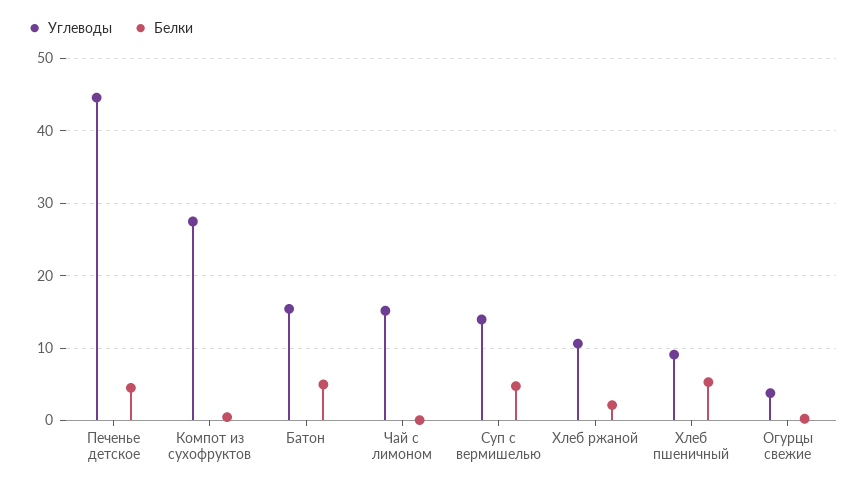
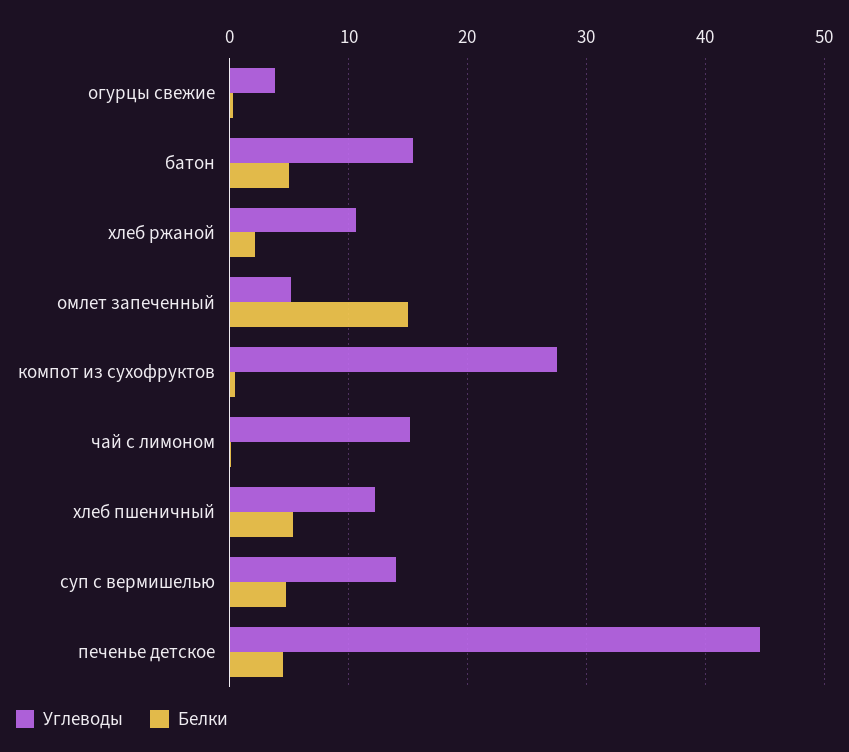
  {
    "Углеводы": {
      "Печенье детское": 45,
      "Компот из сухофруктов": 27,
      "Батон": 15,
      "Чай с лимоном": 15,
      "Суп с вермишелью": 14,
      "Хлеб ржаной": 11,
-     "Хлеб пшеничный": 9,
+     "Хлеб пшеничный": 12,
-     "Огурцы свежие": 4
+     "Огурцы свежие": 4,
+     "омлет запеченный": 5
    },
    "Белки": {
      "Печенье детское": 5,
      "Компот из сухофруктов": 0,
      "Батон": 5,
      "Чай с лимоном": 0,
      "Суп с вермишелью": 5,
      "Хлеб ржаной": 2,
      "Хлеб пшеничный": 5,
-     "Огурцы свежие": 0
+     "Огурцы свежие": 0,
+     "омлет запеченный": 15
    }
  }

